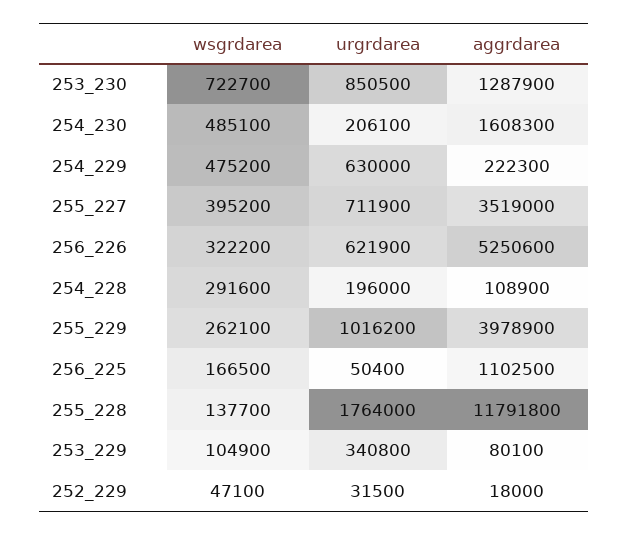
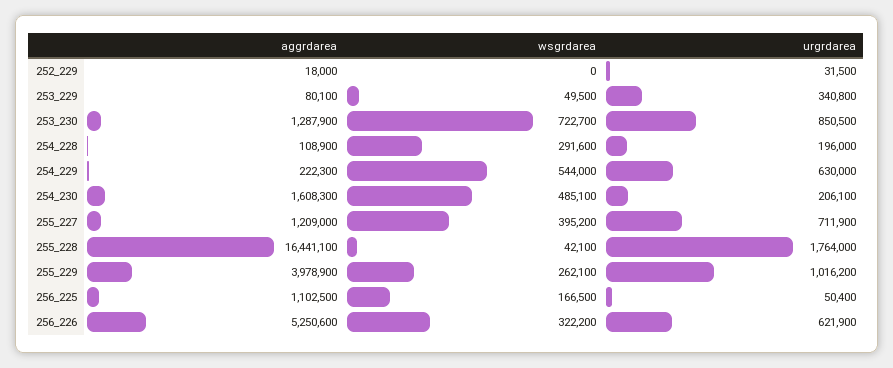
  {
    "wsgrdarea": {
      "253_230": 722700,
      "254_230": 485100,
-     "254_229": 475200,
+     "254_229": 544000,
      "255_227": 395200,
      "256_226": 322200,
      "254_228": 291600,
      "255_229": 262100,
      "256_225": 166500,
-     "255_228": 137700,
+     "255_228": 42100,
-     "253_229": 104900,
+     "253_229": 49500,
-     "252_229": 47100
+     "252_229": 0
    },
    "urgrdarea": {
      "253_230": 850500,
      "254_230": 206100,
      "254_229": 630000,
      "255_227": 711900,
      "256_226": 621900,
      "254_228": 196000,
      "255_229": 1016200,
      "256_225": 50400,
      "255_228": 1764000,
      "253_229": 340800,
      "252_229": 31500
    },
    "aggrdarea": {
      "253_230": 1287900,
      "254_230": 1608300,
      "254_229": 222300,
-     "255_227": 3519000,
+     "255_227": 1209000,
      "256_226": 5250600,
      "254_228": 108900,
      "255_229": 3978900,
      "256_225": 1102500,
-     "255_228": 11791800,
+     "255_228": 16441100,
      "253_229": 80100,
      "252_229": 18000
    }
  }

